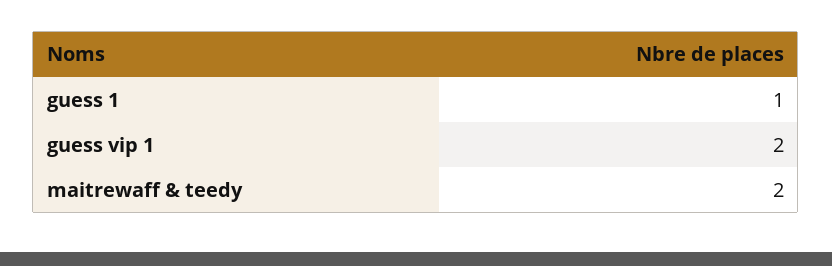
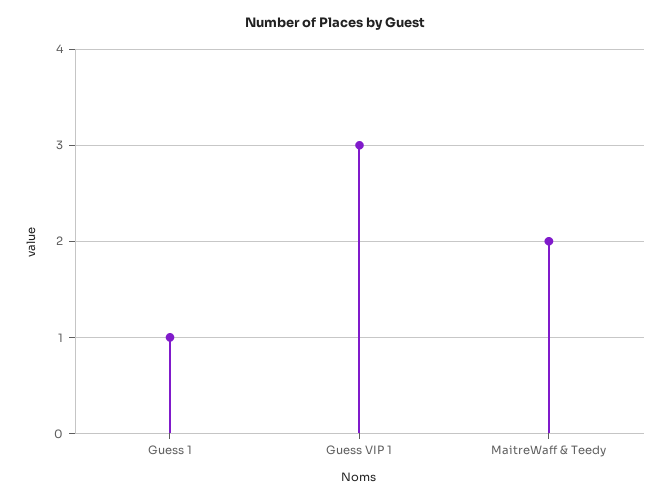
  {
    "guess 1": 1,
-   "guess vip 1": 2,
+   "guess vip 1": 3,
    "maitrewaff & teedy": 2
  }

